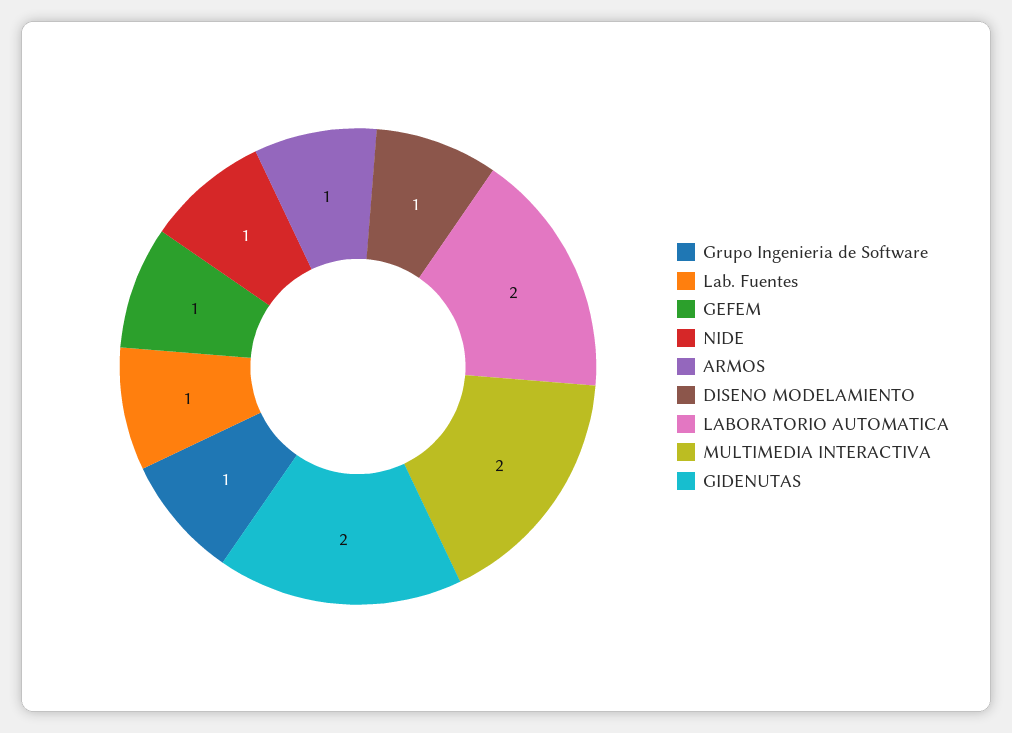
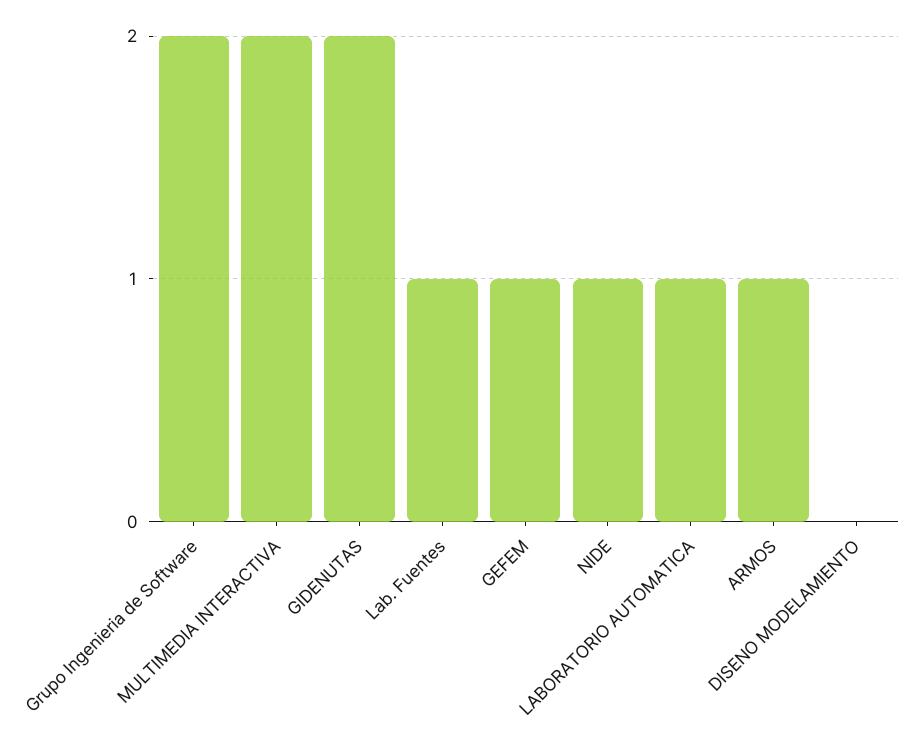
  {
-   "Grupo Ingenieria de Software": 1,
+   "Grupo Ingenieria de Software": 2,
    "Lab. Fuentes": 1,
    "GEFEM": 1,
    "NIDE": 1,
    "ARMOS": 1,
-   "DISENO MODELAMIENTO": 1,
+   "DISENO MODELAMIENTO": 0,
-   "LABORATORIO AUTOMATICA": 2,
+   "LABORATORIO AUTOMATICA": 1,
    "MULTIMEDIA INTERACTIVA": 2,
    "GIDENUTAS": 2
  }

